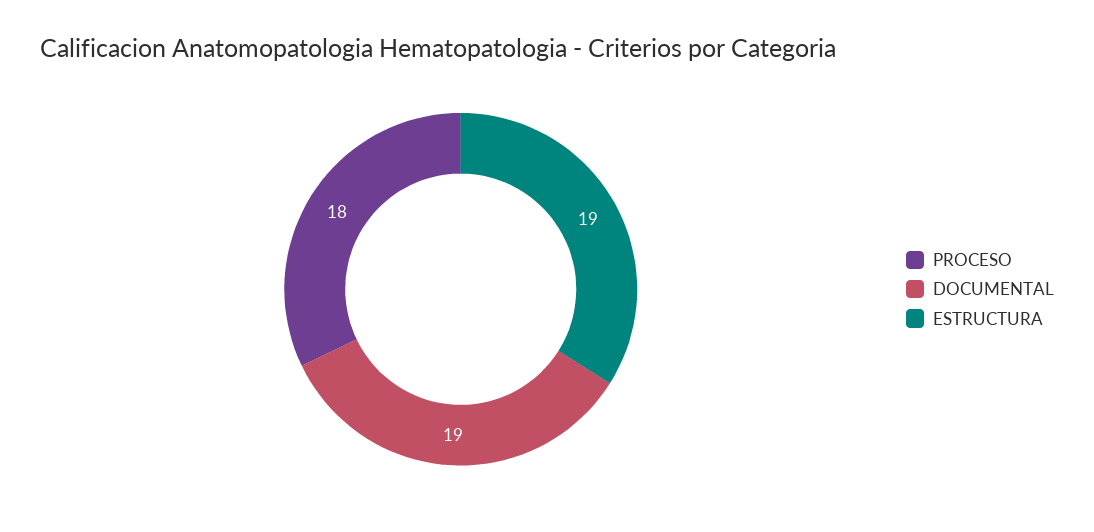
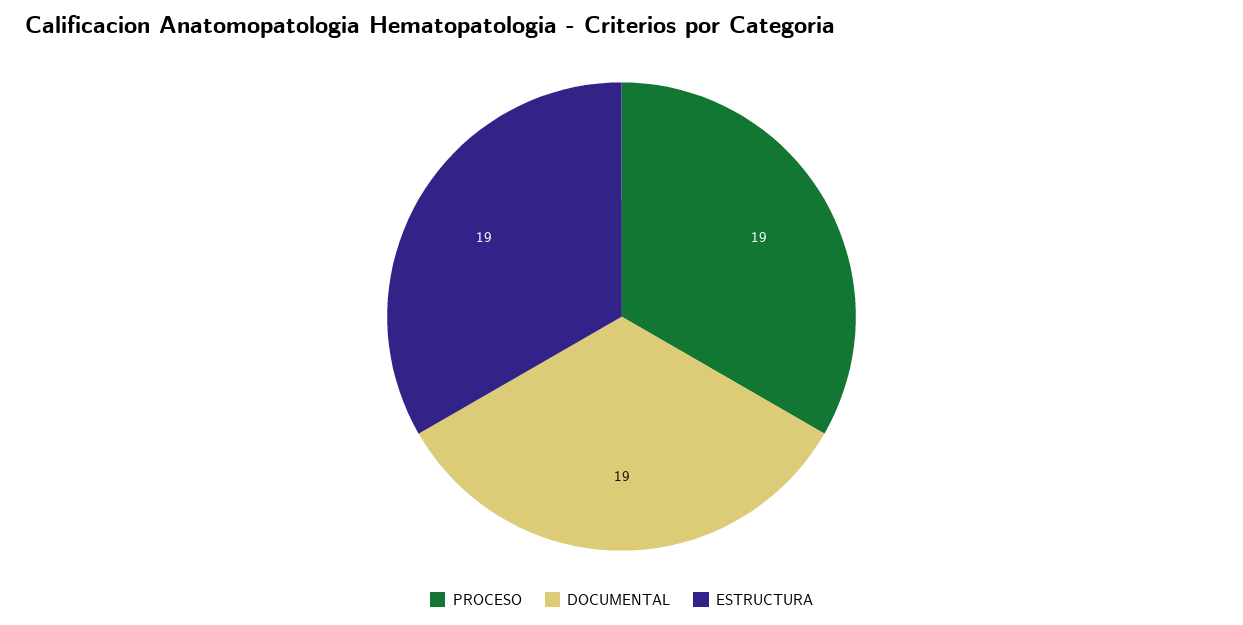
  {
-   "PROCESO": 18,
+   "PROCESO": 19,
    "DOCUMENTAL": 19,
    "ESTRUCTURA": 19
  }

